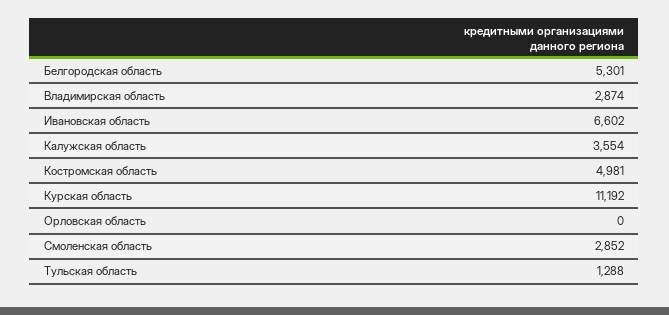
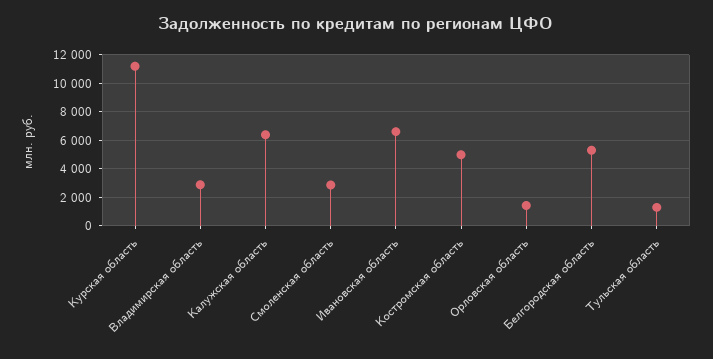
  {
    "Белгородская область": 5301,
    "Владимирская область": 2874,
    "Ивановская область": 6602,
-   "Калужская область": 3554,
+   "Калужская область": 6500,
    "Костромская область": 4981,
    "Курская область": 11192,
-   "Орловская область": 0,
+   "Орловская область": 1500,
    "Смоленская область": 2852,
    "Тульская область": 1288
  }

